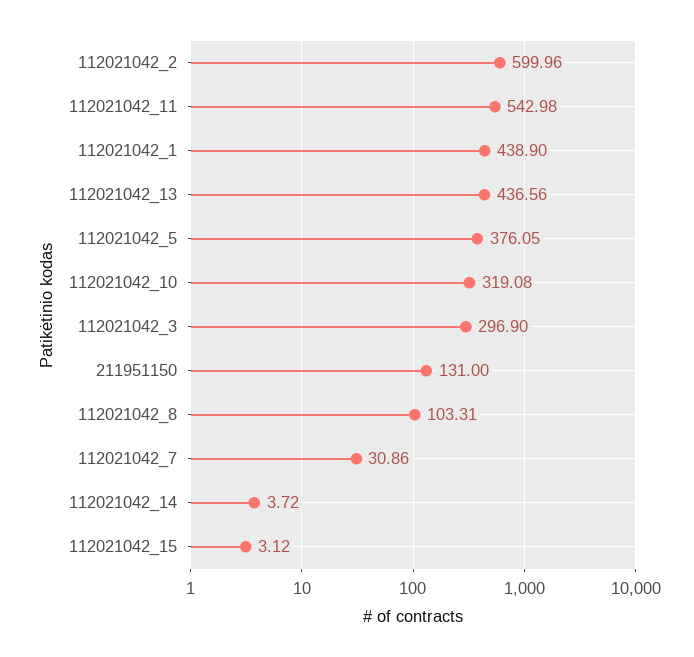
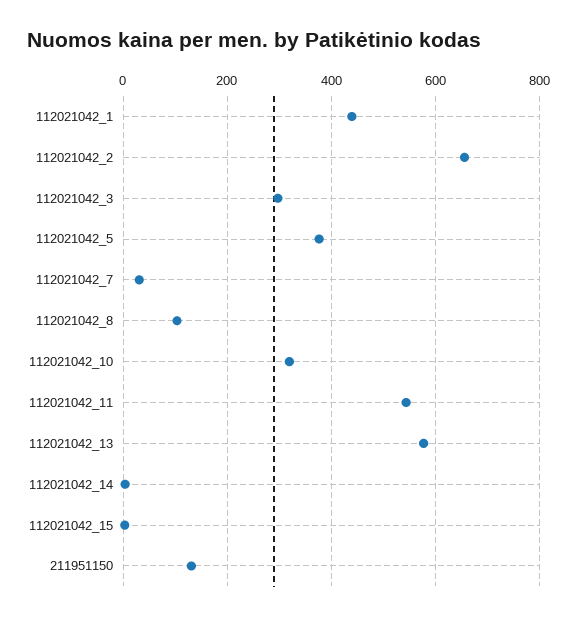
  {
-   "112021042_2": 599.96,
+   "112021042_2": 660,
    "112021042_11": 542.98,
    "112021042_1": 438.9,
-   "112021042_13": 436.56,
+   "112021042_13": 580,
    "112021042_5": 376.05,
    "112021042_10": 319.08,
    "112021042_3": 296.9,
    "211951150": 131,
    "112021042_8": 103.31,
    "112021042_7": 30.86,
    "112021042_14": 3.72,
    "112021042_15": 3.12
  }

